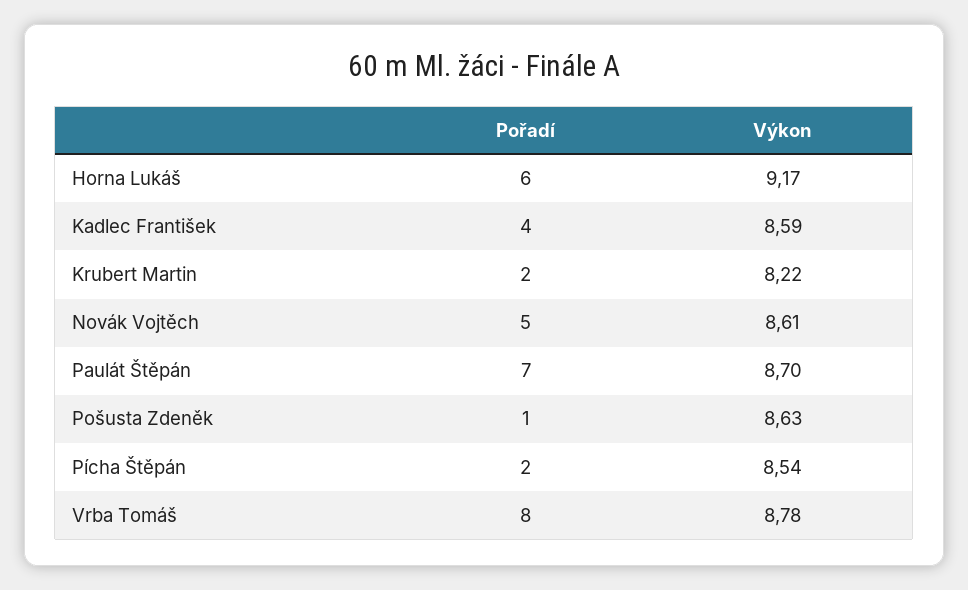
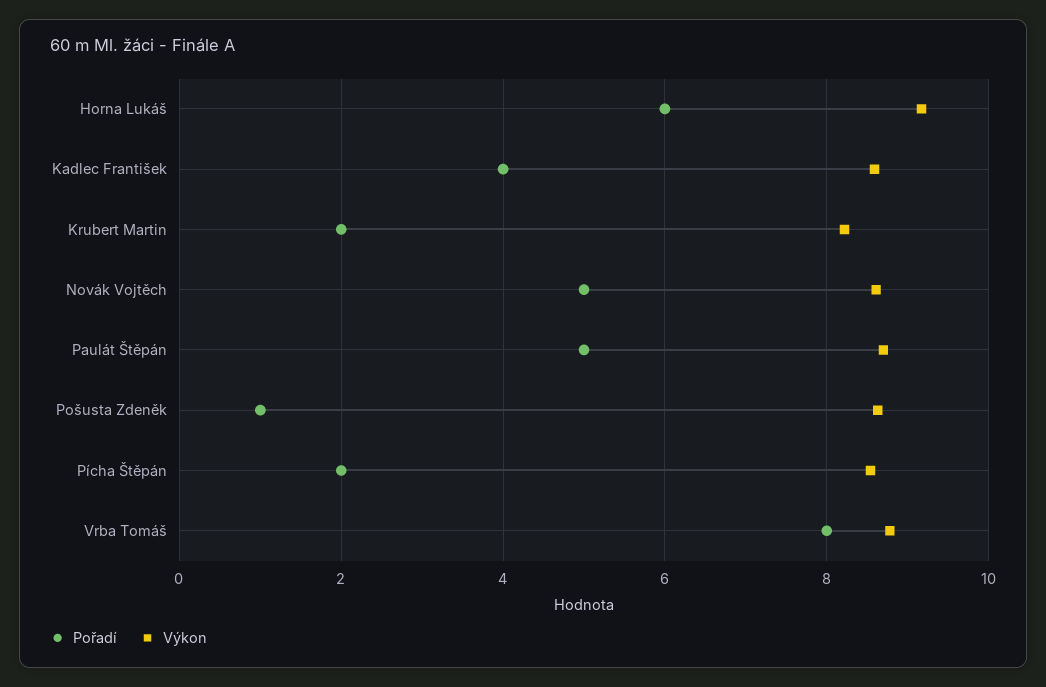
  {
    "Pořadí": {
      "Horna Lukáš": 6,
      "Kadlec František": 4,
      "Krubert Martin": 2,
      "Novák Vojtěch": 5,
-     "Paulát Štěpán": 7,
+     "Paulát Štěpán": 5,
      "Pošusta Zdeněk": 1,
      "Pícha Štěpán": 2,
      "Vrba Tomáš": 8
    },
    "Výkon": {
      "Horna Lukáš": 9.17,
      "Kadlec František": 8.59,
      "Krubert Martin": 8.22,
      "Novák Vojtěch": 8.61,
      "Paulát Štěpán": 8.7,
      "Pošusta Zdeněk": 8.63,
      "Pícha Štěpán": 8.54,
      "Vrba Tomáš": 8.78
    }
  }

